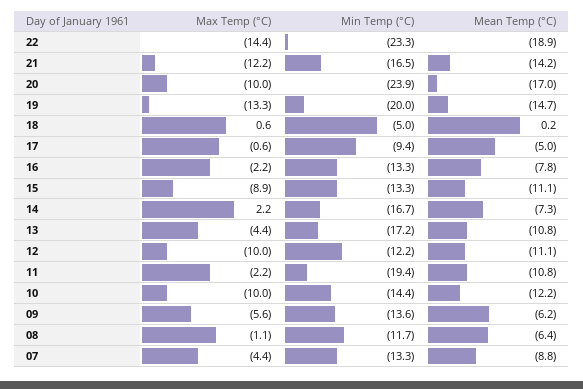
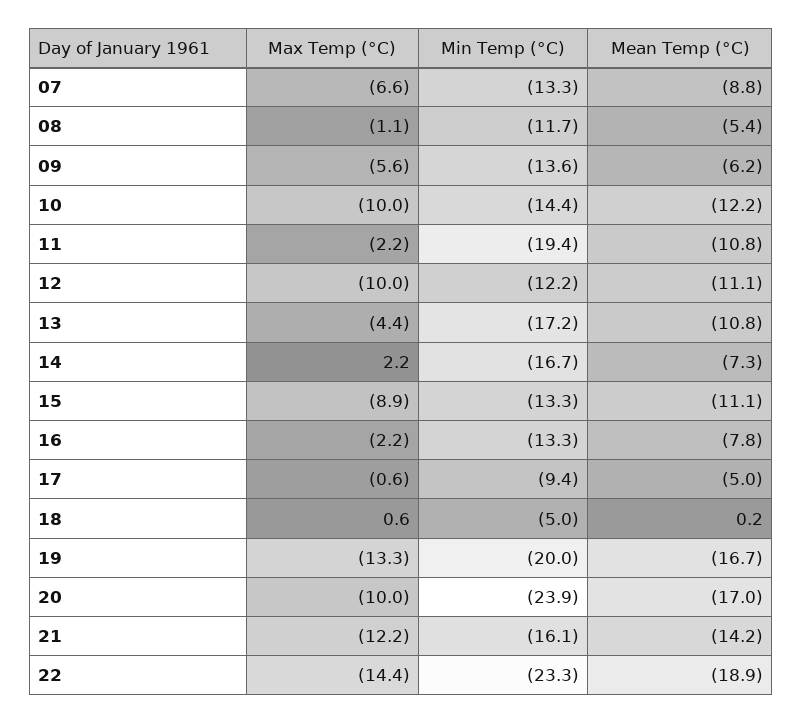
  {
    "Max Temp (°C)": {
      "22": -14.4,
      "21": -12.2,
      "20": -10,
      "19": -13.3,
      "18": 0.6,
      "17": -0.6,
      "16": -2.2,
      "15": -8.9,
      "14": 2.2,
      "13": -4.4,
      "12": -10,
      "11": -2.2,
      "10": -10,
      "09": -5.6,
      "08": -1.1,
-     "07": -4.4
+     "07": -6.6
    },
    "Min Temp (°C)": {
      "22": -23.3,
-     "21": -16.5,
+     "21": -16.1,
      "20": -23.9,
      "19": -20,
      "18": -5,
      "17": -9.4,
      "16": -13.3,
      "15": -13.3,
      "14": -16.7,
      "13": -17.2,
      "12": -12.2,
      "11": -19.4,
      "10": -14.4,
      "09": -13.6,
      "08": -11.7,
      "07": -13.3
    },
    "Mean Temp (°C)": {
      "22": -18.9,
      "21": -14.2,
      "20": -17,
-     "19": -14.7,
+     "19": -16.7,
      "18": 0.2,
      "17": -5,
      "16": -7.8,
      "15": -11.1,
      "14": -7.3,
      "13": -10.8,
      "12": -11.1,
      "11": -10.8,
      "10": -12.2,
      "09": -6.2,
-     "08": -6.4,
+     "08": -5.4,
      "07": -8.8
    }
  }

